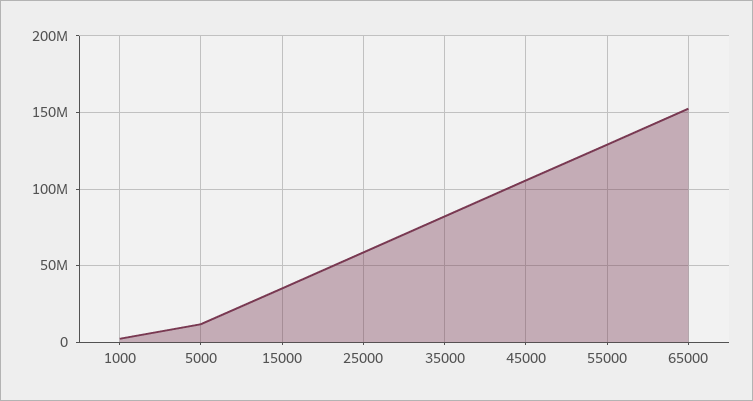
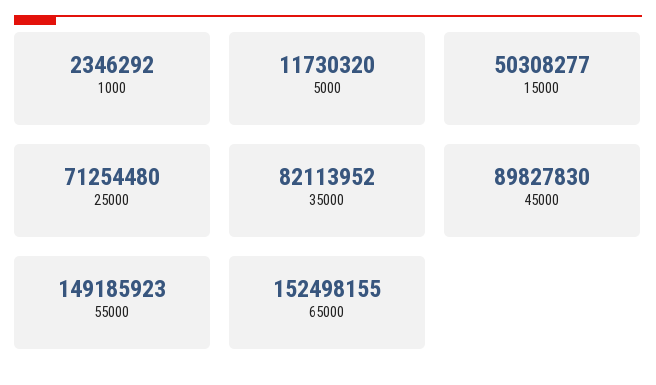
  {
    "1000": 2346292,
    "5000": 11730320,
-   "15000": 35000000,
+   "15000": 50308277,
-   "25000": 60000000,
+   "25000": 71254480,
    "35000": 82113952,
-   "45000": 105000000,
+   "45000": 89827830,
-   "55000": 130000000,
+   "55000": 149185923,
    "65000": 152498155
  }

